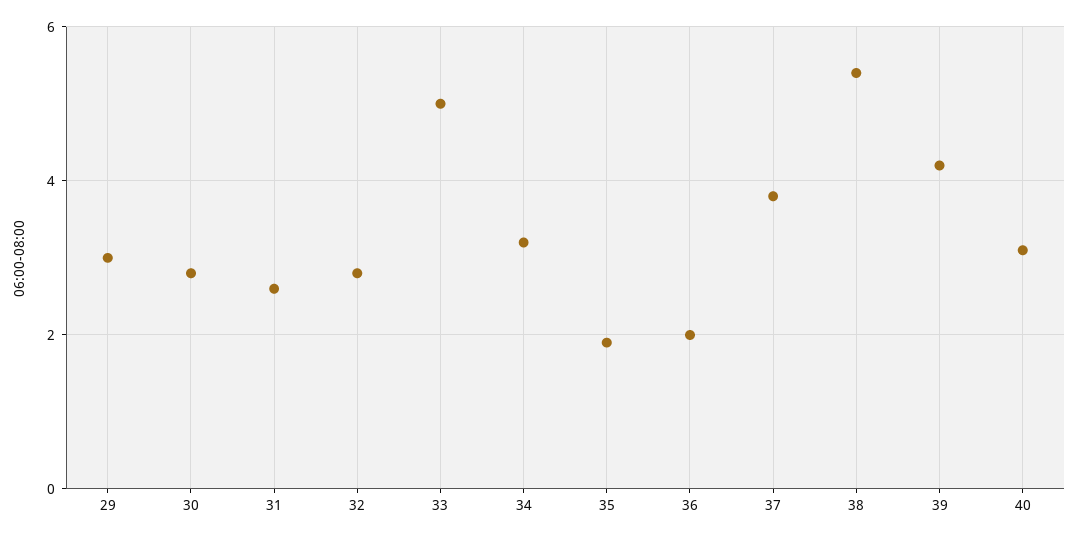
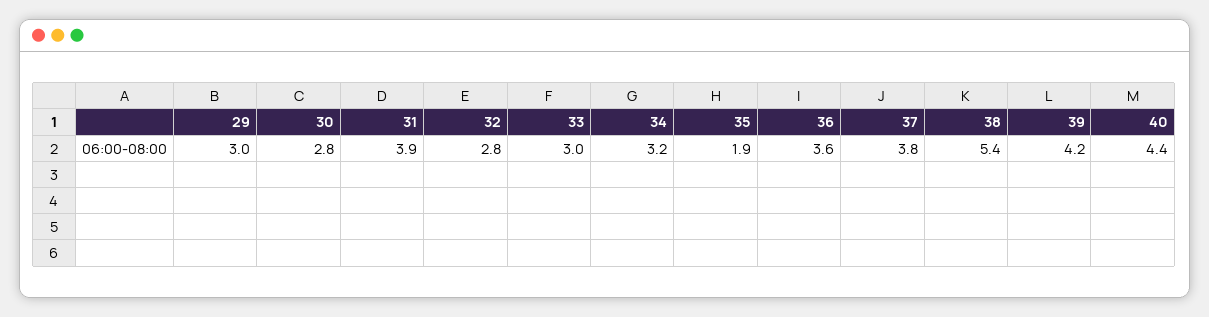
  {
    "29": 3,
    "30": 2.8,
-   "31": 2.5,
+   "31": 3.9,
    "32": 2.8,
-   "33": 5,
+   "33": 3,
    "34": 3.2,
    "35": 1.9,
-   "36": 2,
+   "36": 3.6,
    "37": 3.8,
    "38": 5.4,
    "39": 4.2,
-   "40": 3
+   "40": 4.4
  }

